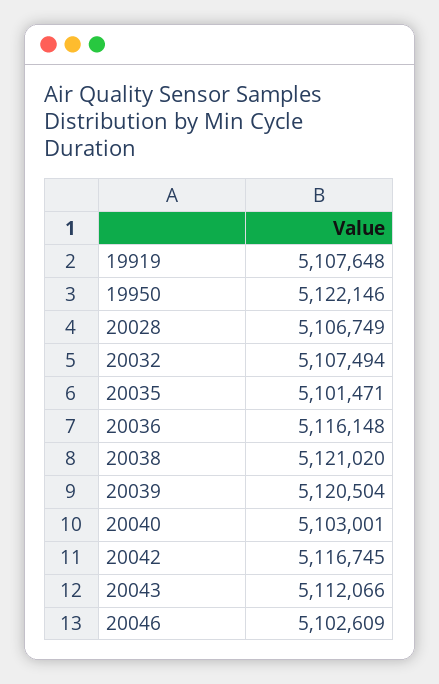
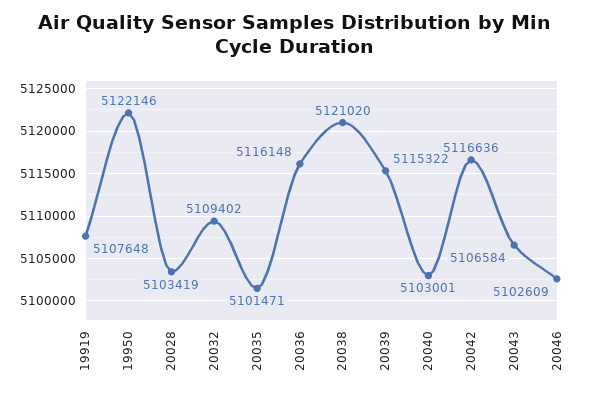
  {
    "19919": 5107648,
    "19950": 5122146,
-   "20028": 5106749,
+   "20028": 5103419,
-   "20032": 5107494,
+   "20032": 5109402,
    "20035": 5101471,
    "20036": 5116148,
    "20038": 5121020,
-   "20039": 5120504,
+   "20039": 5115322,
    "20040": 5103001,
-   "20042": 5116745,
+   "20042": 5116636,
-   "20043": 5112066,
+   "20043": 5106584,
    "20046": 5102609
  }

